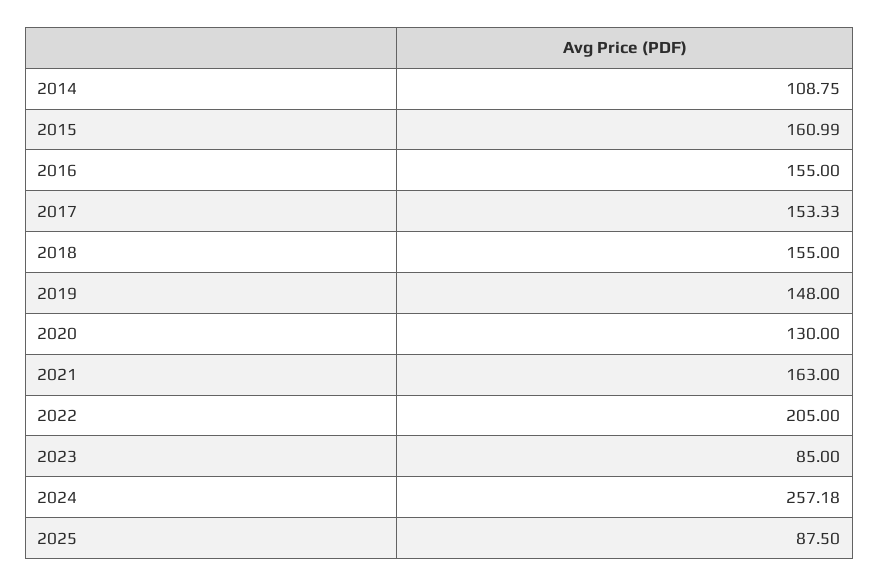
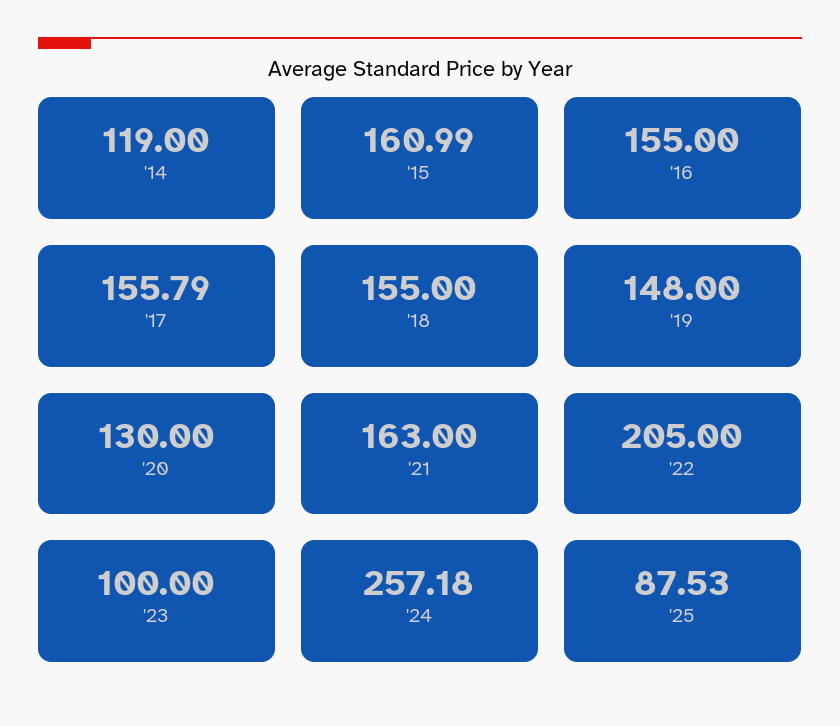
  {
-   "2014": 108.75,
+   "2014": 119,
    "2015": 160.99,
    "2016": 155,
-   "2017": 153.33,
+   "2017": 155.79,
    "2018": 155,
    "2019": 148,
    "2020": 130,
    "2021": 163,
    "2022": 205,
-   "2023": 85,
+   "2023": 100,
    "2024": 257.18,
-   "2025": 87.5
+   "2025": 87.53
  }

